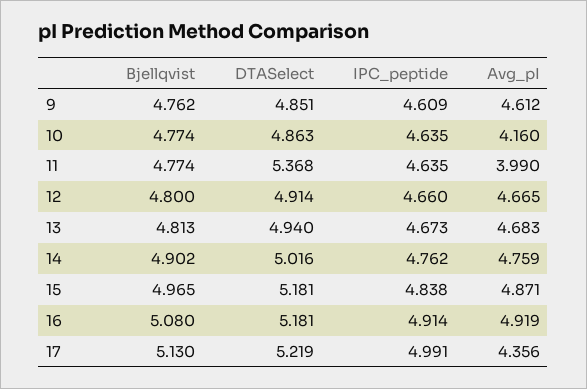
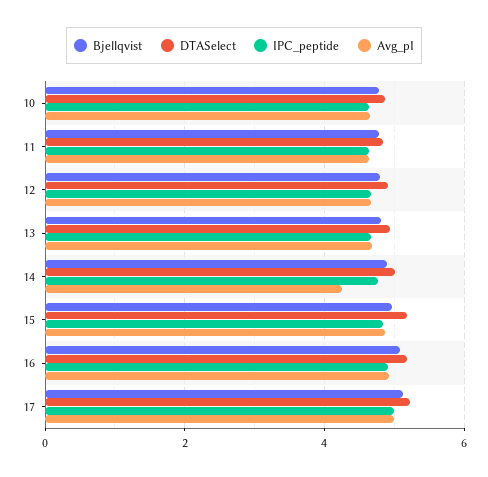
  {
    "Bjellqvist": {
-     "9": 4.762,
      "10": 4.774,
      "11": 4.774,
      "12": 4.8,
      "13": 4.813,
      "14": 4.902,
      "15": 4.965,
      "16": 5.08,
      "17": 5.13
    },
    "DTASelect": {
-     "9": 4.851,
      "10": 4.863,
-     "11": 5.368,
+     "11": 4.8,
      "12": 4.914,
      "13": 4.94,
      "14": 5.016,
      "15": 5.181,
      "16": 5.181,
      "17": 5.219
    },
    "IPC_peptide": {
-     "9": 4.609,
      "10": 4.635,
      "11": 4.635,
      "12": 4.66,
      "13": 4.673,
      "14": 4.762,
      "15": 4.838,
      "16": 4.914,
      "17": 4.991
    },
    "Avg_pI": {
-     "9": 4.612,
-     "10": 4.16,
+     "10": 4.6,
-     "11": 3.99,
+     "11": 4.6,
      "12": 4.665,
      "13": 4.683,
-     "14": 4.759,
+     "14": 4.2,
      "15": 4.871,
      "16": 4.919,
-     "17": 4.356
+     "17": 5
    }
  }

